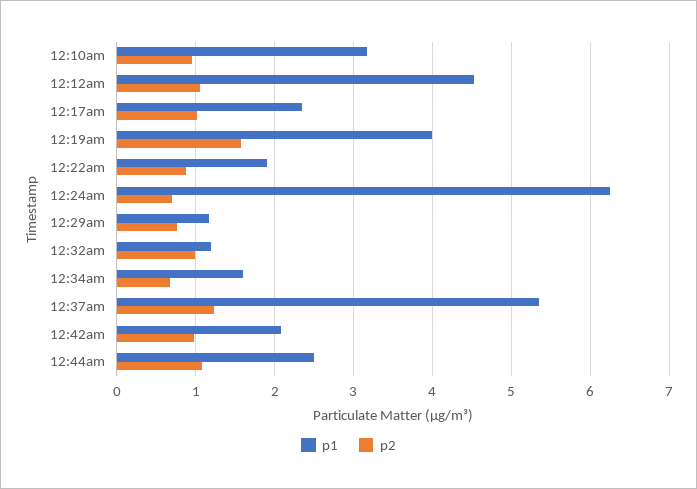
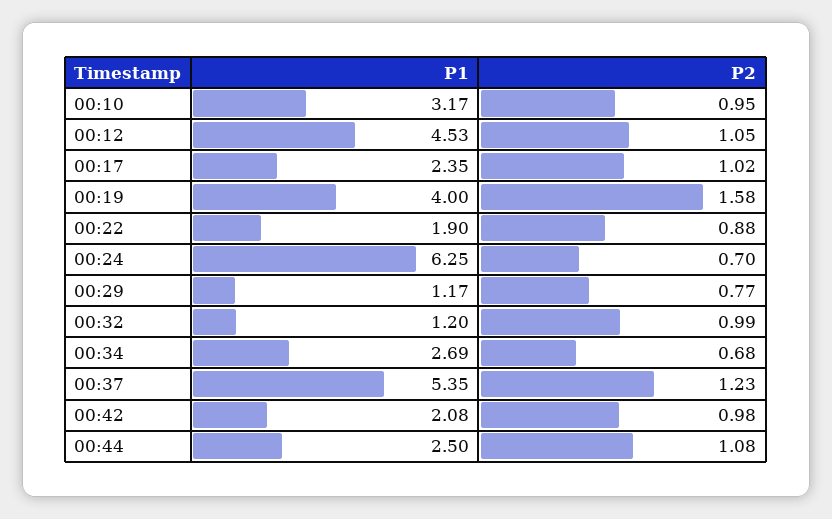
  {
    "p1": {
      "12:10am": 3.17,
      "12:12am": 4.53,
      "12:17am": 2.35,
      "12:19am": 4,
      "12:22am": 1.9,
      "12:24am": 6.25,
      "12:29am": 1.17,
      "12:32am": 1.2,
-     "12:34am": 1.6,
+     "12:34am": 2.69,
      "12:37am": 5.35,
      "12:42am": 2.08,
      "12:44am": 2.5
    },
    "p2": {
      "12:10am": 0.95,
      "12:12am": 1.05,
      "12:17am": 1.02,
      "12:19am": 1.58,
      "12:22am": 0.88,
      "12:24am": 0.7,
      "12:29am": 0.77,
      "12:32am": 0.99,
      "12:34am": 0.68,
      "12:37am": 1.23,
      "12:42am": 0.98,
      "12:44am": 1.08
    }
  }

